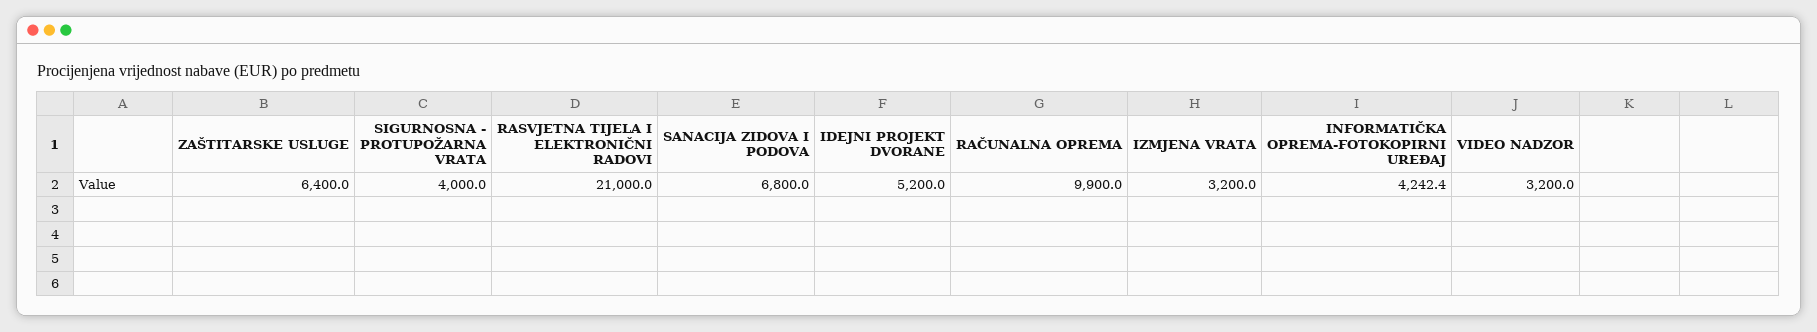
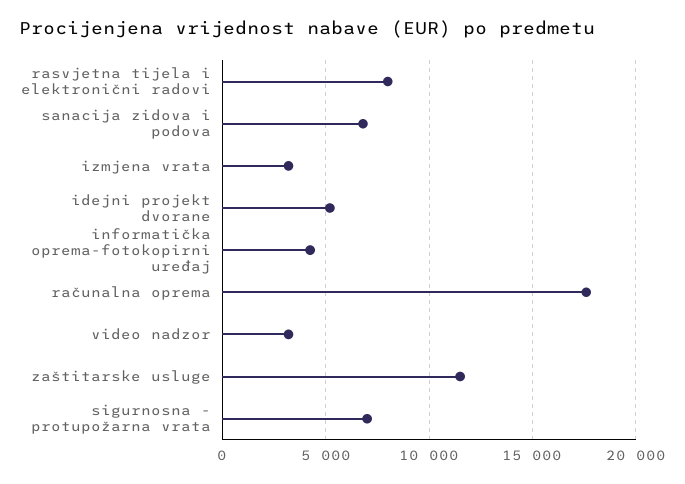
  {
-   "ZAŠTITARSKE USLUGE": 6400,
+   "ZAŠTITARSKE USLUGE": 11500,
-   "SIGURNOSNA - PROTUPOŽARNA VRATA": 4000,
+   "SIGURNOSNA - PROTUPOŽARNA VRATA": 7000,
-   "RASVJETNA TIJELA I ELEKTRONIČNI RADOVI": 21000,
+   "RASVJETNA TIJELA I ELEKTRONIČNI RADOVI": 8000,
    "SANACIJA ZIDOVA I PODOVA": 6800,
    "IDEJNI PROJEKT DVORANE": 5200,
-   "RAČUNALNA OPREMA": 9900,
+   "RAČUNALNA OPREMA": 17500,
    "IZMJENA VRATA": 3200,
    "INFORMATIČKA OPREMA-FOTOKOPIRNI UREĐAJ": 4242.4,
    "VIDEO NADZOR": 3200
  }

